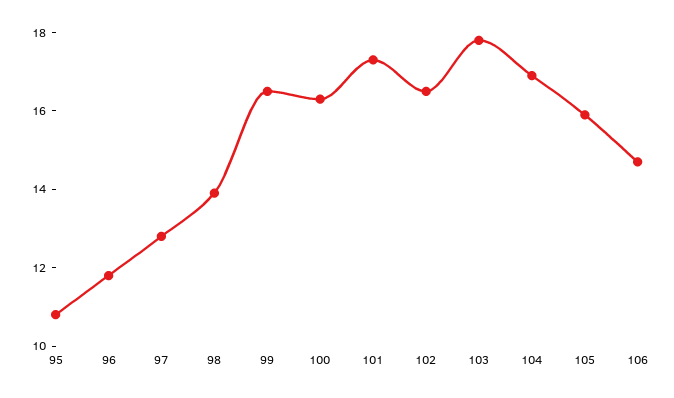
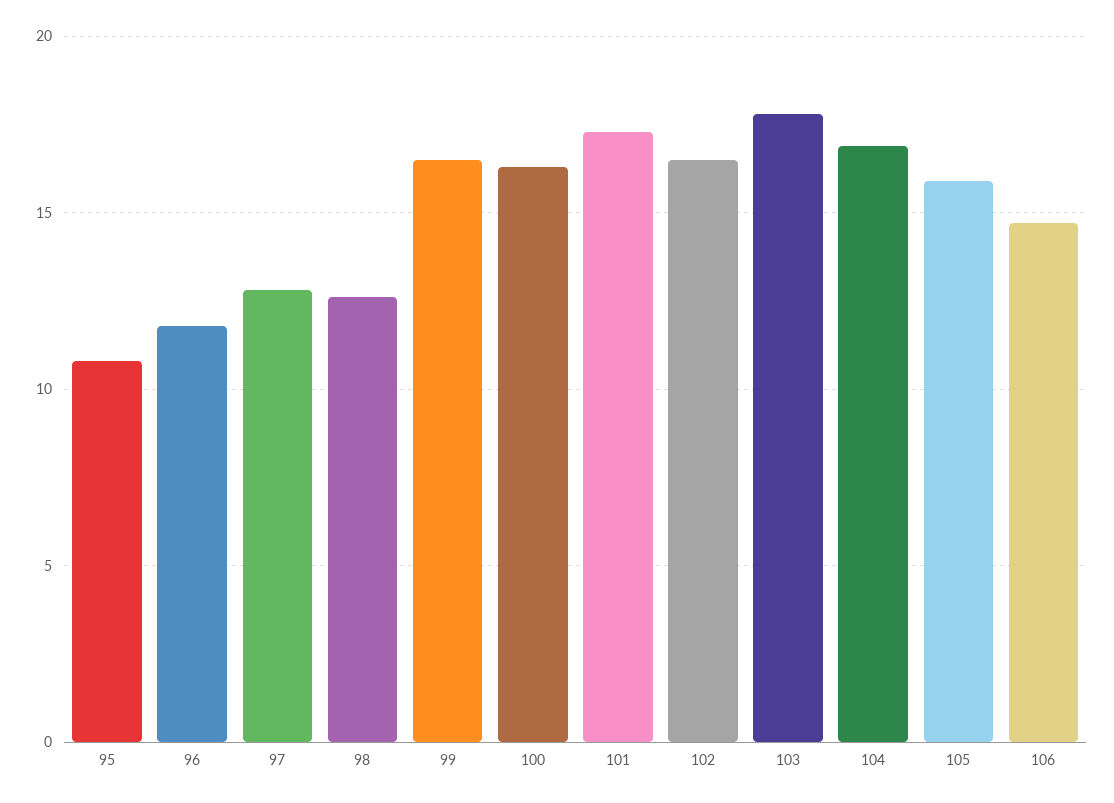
  {
    "95": 11,
    "96": 12,
    "97": 13,
-   "98": 14,
+   "98": 12.5,
    "99": 16.5,
    "100": 16.5,
    "101": 17.5,
    "102": 16.5,
    "103": 18,
    "104": 17,
    "105": 16,
    "106": 14.5
  }

